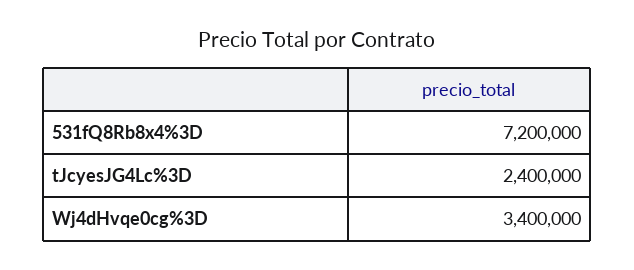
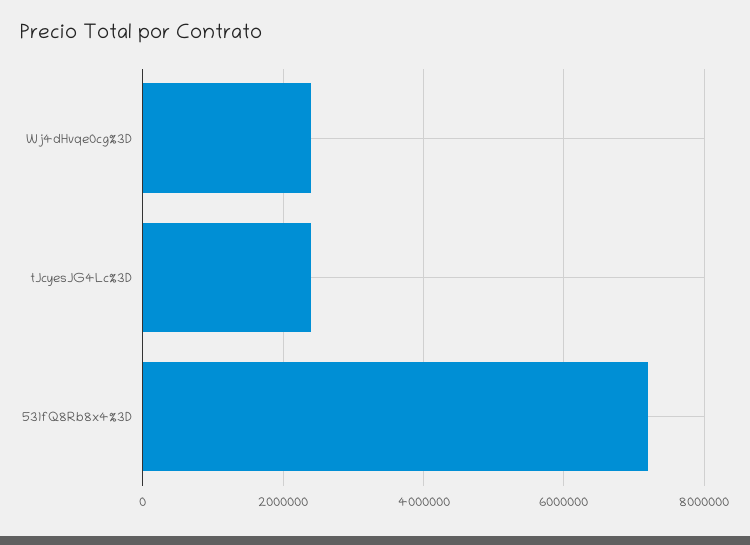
  {
    "531fQ8Rb8x4%3D": 7200000,
    "tJcyesJG4Lc%3D": 2400000,
-   "Wj4dHvqe0cg%3D": 3400000
+   "Wj4dHvqe0cg%3D": 2400000
  }

